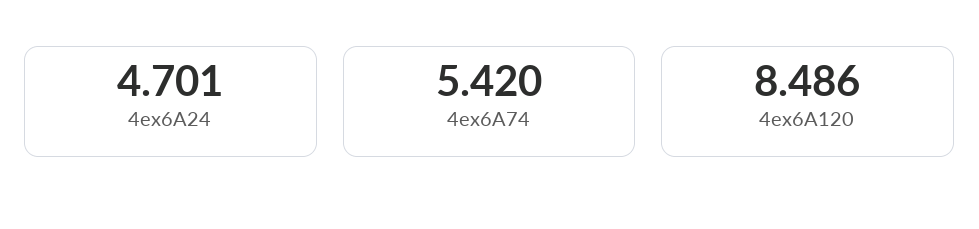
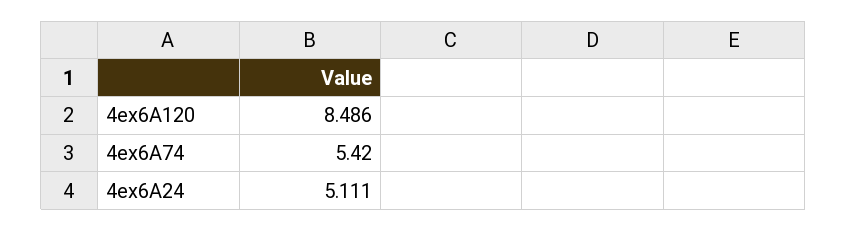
  {
-   "4ex6A24": 4.701,
+   "4ex6A24": 5.111,
    "4ex6A74": 5.42,
    "4ex6A120": 8.486
  }

